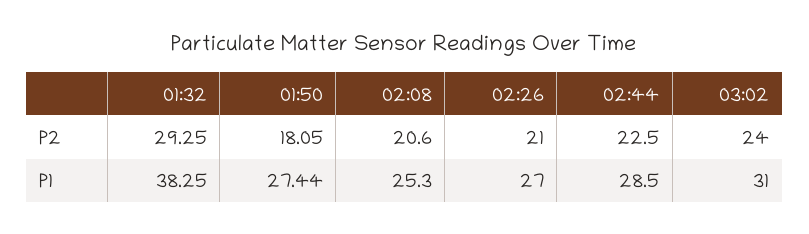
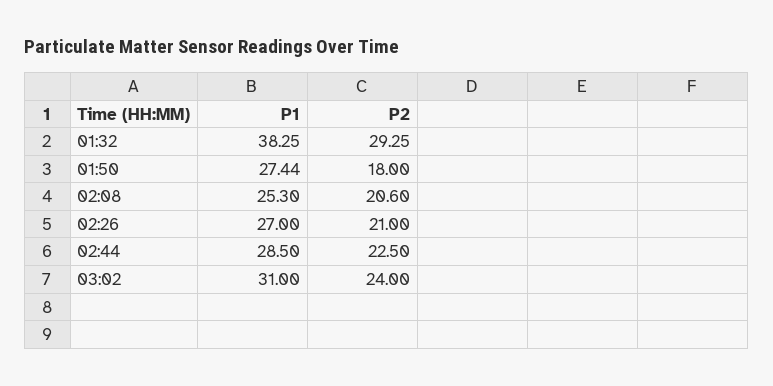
  {
    "01:32": {
      "P2": 29.25,
      "P1": 38.25
    },
    "01:50": {
-     "P2": 18.05,
+     "P2": 18,
      "P1": 27.44
    },
    "02:08": {
      "P2": 20.6,
      "P1": 25.3
    },
    "02:26": {
      "P2": 21,
      "P1": 27
    },
    "02:44": {
      "P2": 22.5,
      "P1": 28.5
    },
    "03:02": {
      "P2": 24,
      "P1": 31
    }
  }

